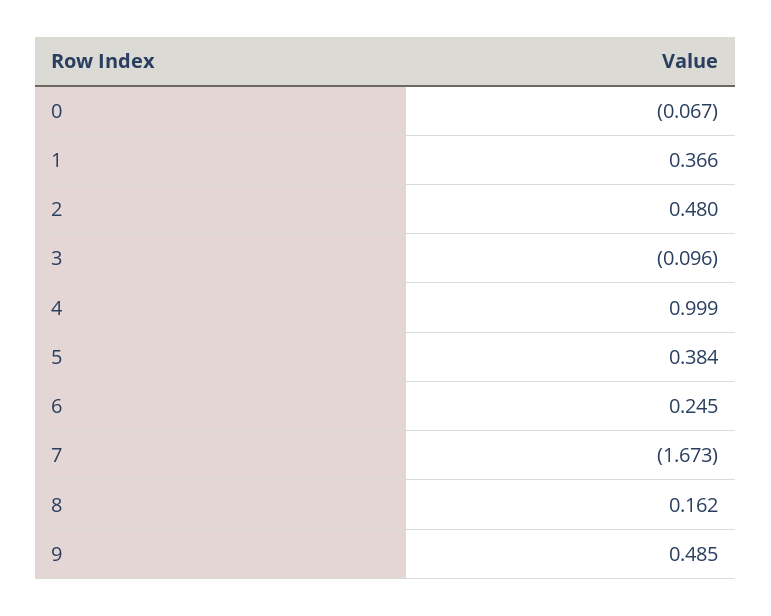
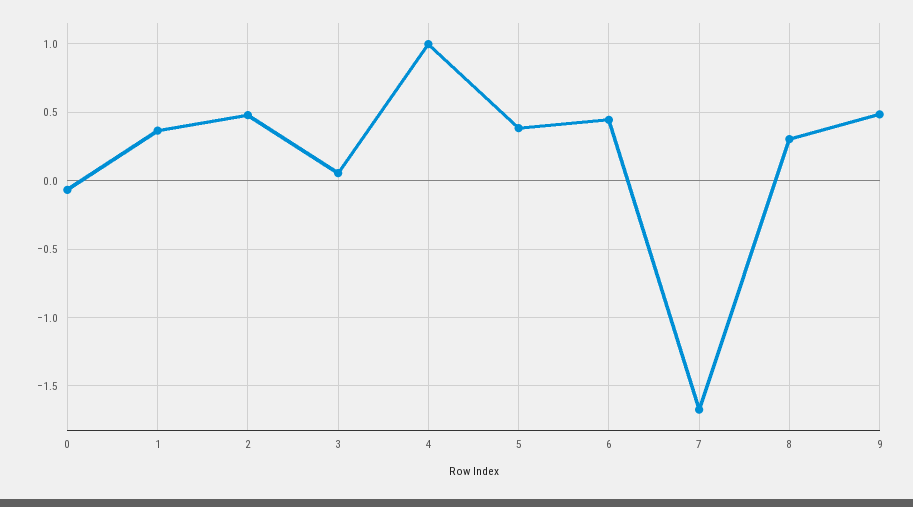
  {
    "0": -0.067,
    "1": 0.366,
    "2": 0.48,
-   "3": -0.096,
+   "3": 0.05,
    "4": 0.999,
    "5": 0.384,
-   "6": 0.245,
+   "6": 0.45,
    "7": -1.673,
-   "8": 0.162,
+   "8": 0.3,
    "9": 0.485
  }

